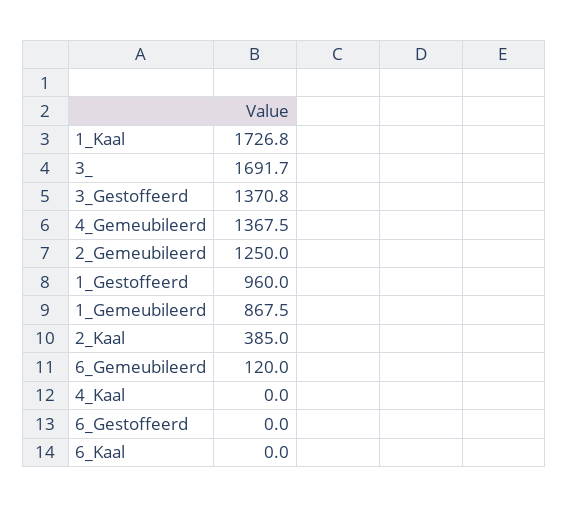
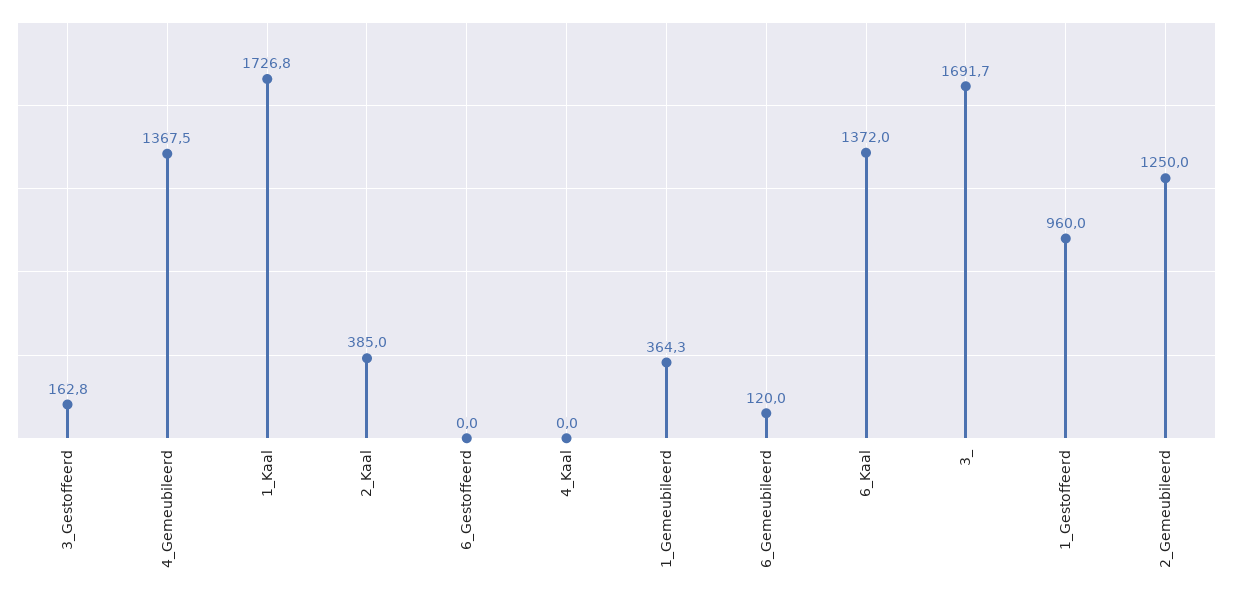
  {
    "1_Kaal": 1726.8,
    "3_": 1691.7,
-   "3_Gestoffeerd": 1370.8,
+   "3_Gestoffeerd": 162.8,
    "4_Gemeubileerd": 1367.5,
    "2_Gemeubileerd": 1250,
    "1_Gestoffeerd": 960,
-   "1_Gemeubileerd": 867.5,
+   "1_Gemeubileerd": 364.3,
    "2_Kaal": 385,
    "6_Gemeubileerd": 120,
    "4_Kaal": 0,
    "6_Gestoffeerd": 0,
-   "6_Kaal": 0
+   "6_Kaal": 1372
  }

